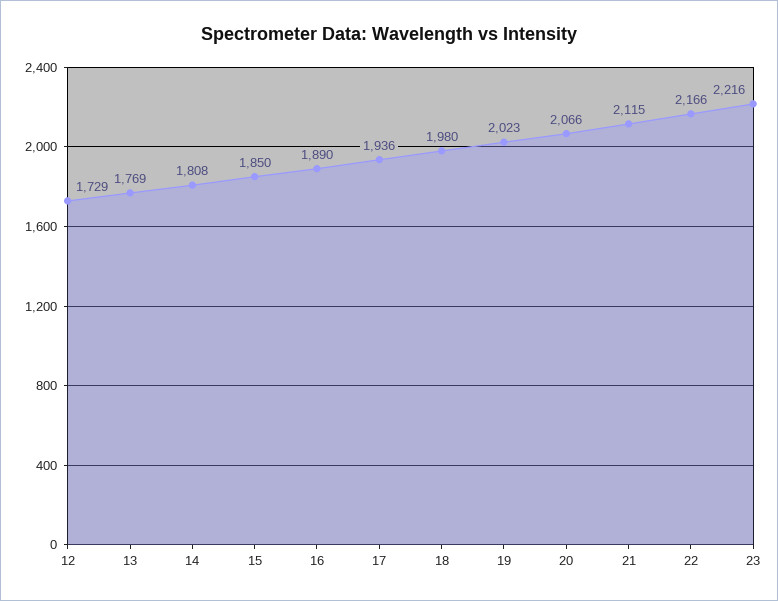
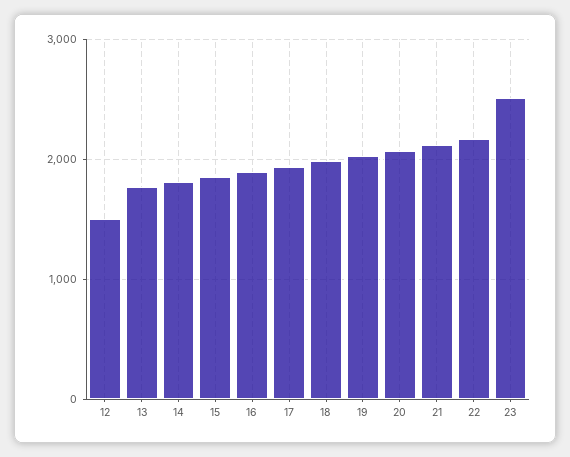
  {
-   "12": 1729,
+   "12": 1500,
    "13": 1769,
    "14": 1808,
    "15": 1850,
    "16": 1890,
    "17": 1936,
    "18": 1980,
    "19": 2023,
    "20": 2066,
    "21": 2115,
    "22": 2166,
-   "23": 2216
+   "23": 2500
  }

